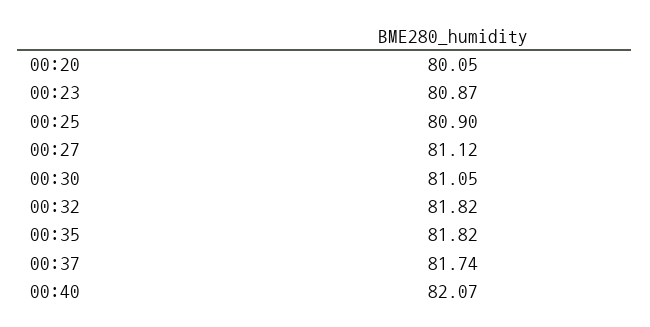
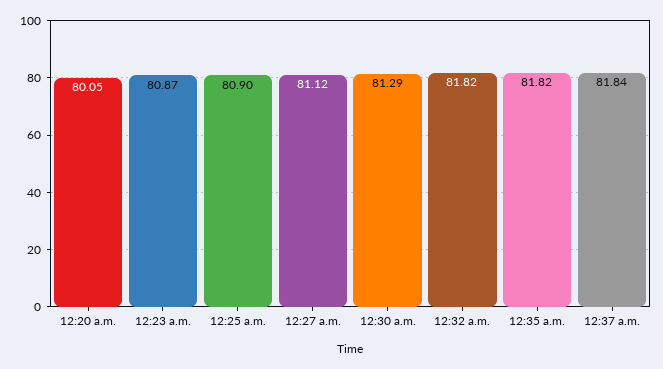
  {
    "00:20": 80.05,
    "00:23": 80.87,
    "00:25": 80.9,
    "00:27": 81.12,
-   "00:30": 81.05,
+   "00:30": 81.29,
    "00:32": 81.82,
    "00:35": 81.82,
-   "00:37": 81.74,
+   "00:37": 81.84
-   "00:40": 82.07
  }

